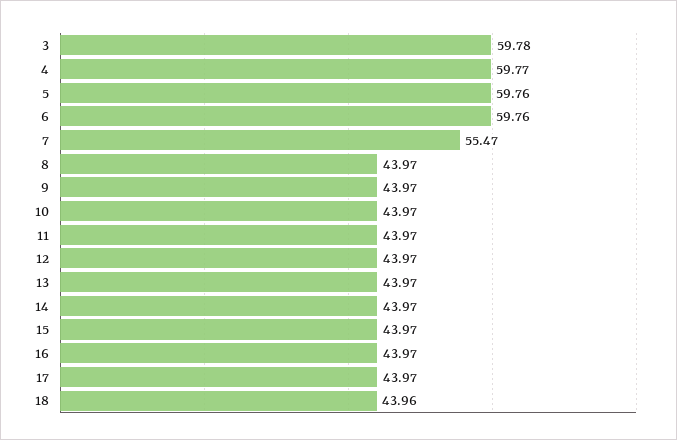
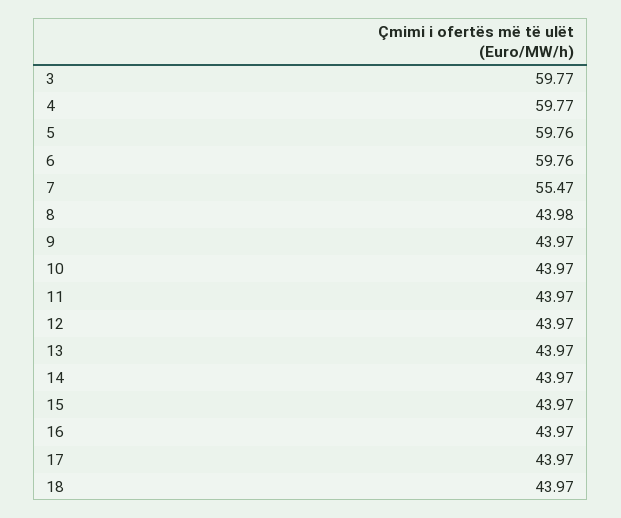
  {
-   "3": 59.78,
+   "3": 59.77,
    "4": 59.77,
    "5": 59.76,
    "6": 59.76,
    "7": 55.47,
-   "8": 43.97,
+   "8": 43.98,
    "9": 43.97,
    "10": 43.97,
    "11": 43.97,
    "12": 43.97,
    "13": 43.97,
    "14": 43.97,
    "15": 43.97,
    "16": 43.97,
    "17": 43.97,
-   "18": 43.96
+   "18": 43.97
  }

